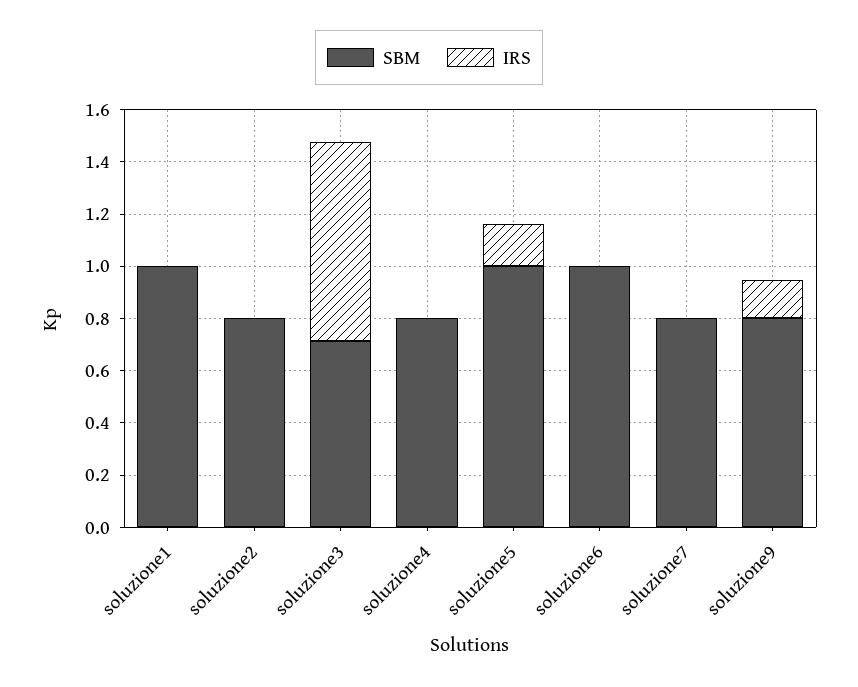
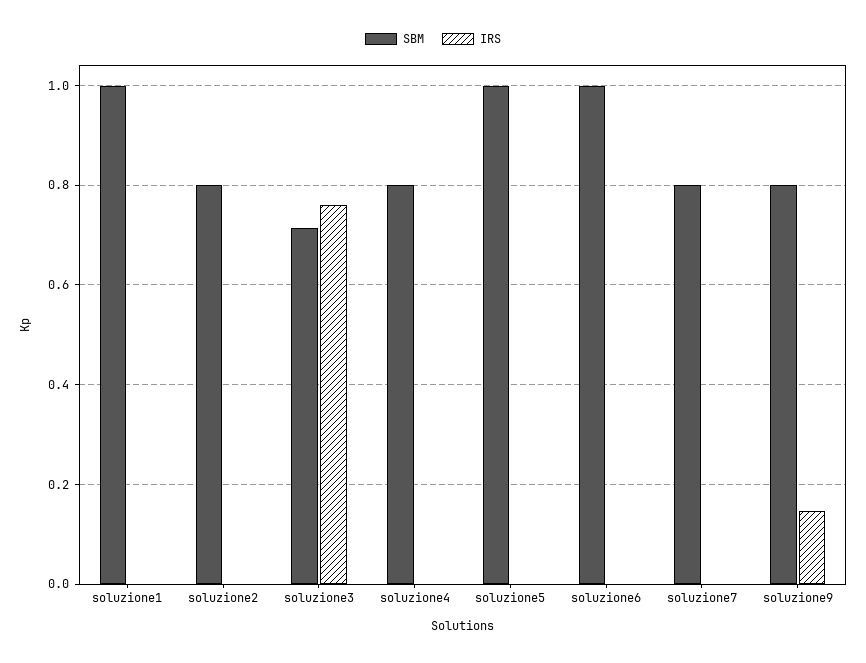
  {
    "SBM": {
      "soluzione1": 1,
      "soluzione2": 0.8,
      "soluzione3": 0.72,
      "soluzione4": 0.8,
      "soluzione5": 1,
      "soluzione6": 1,
      "soluzione7": 0.8,
      "soluzione9": 0.8
    },
    "IRS": {
      "soluzione1": 0,
      "soluzione2": 0,
      "soluzione3": 0.76,
      "soluzione4": 0,
-     "soluzione5": 0.15,
+     "soluzione5": 0,
      "soluzione6": 0,
      "soluzione7": 0,
      "soluzione9": 0.14
    }
  }

